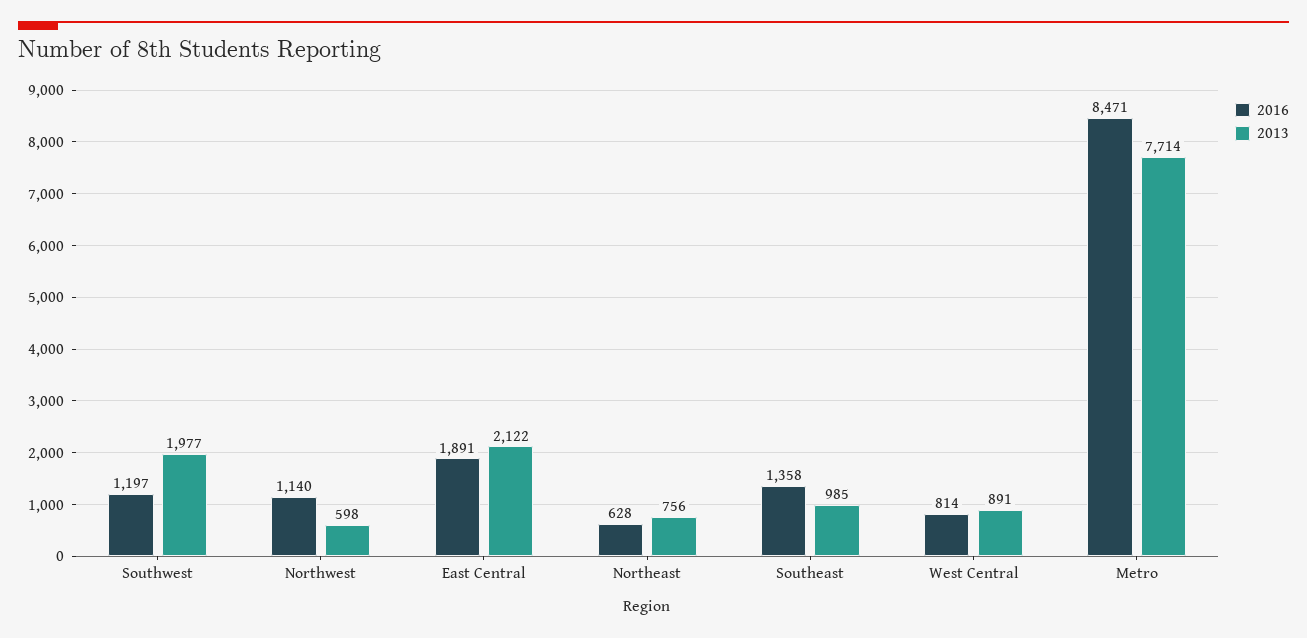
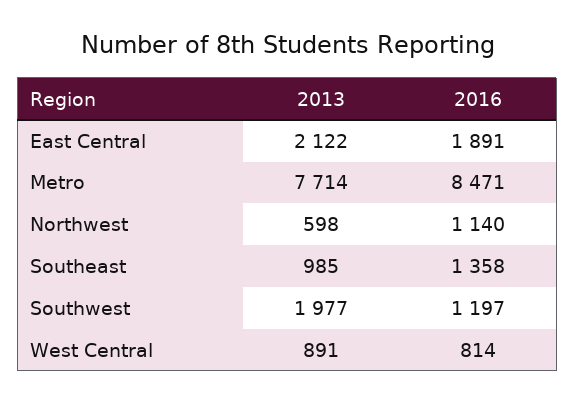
  {
    "2016": {
      "Southwest": 1197,
      "Northwest": 1140,
      "East Central": 1891,
-     "Northeast": 628,
      "Southeast": 1358,
      "West Central": 814,
      "Metro": 8471
    },
    "2013": {
      "Southwest": 1977,
      "Northwest": 598,
      "East Central": 2122,
-     "Northeast": 756,
      "Southeast": 985,
      "West Central": 891,
      "Metro": 7714
    }
  }

